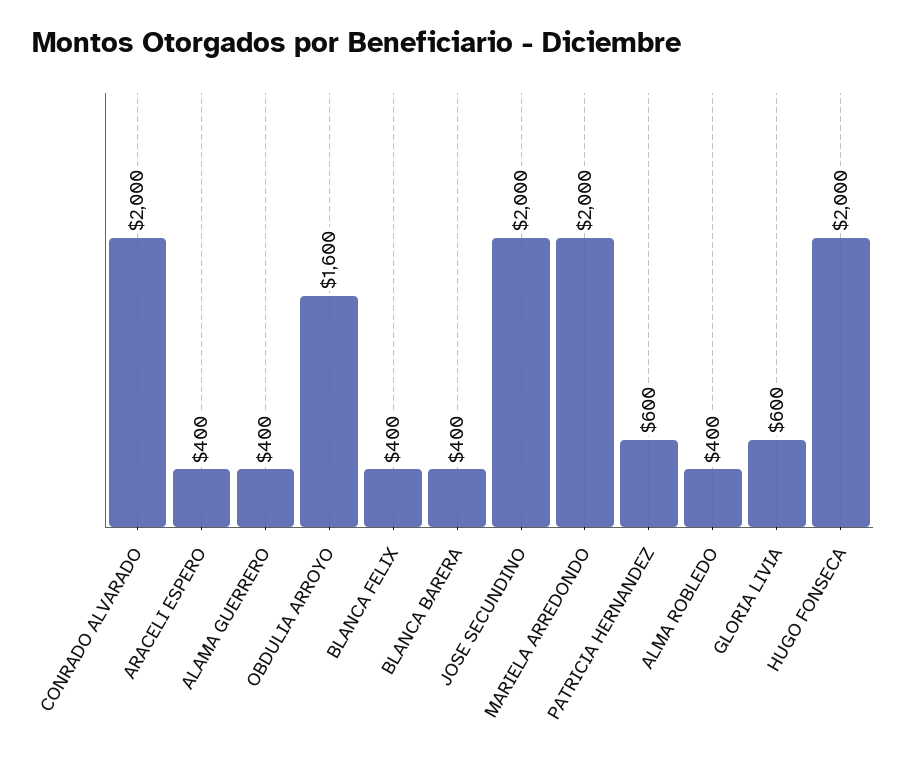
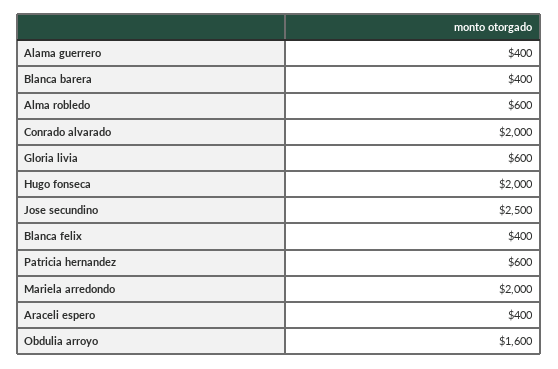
  {
    "CONRADO ALVARADO": 2000,
    "ARACELI ESPERO": 400,
    "ALAMA GUERRERO": 400,
    "OBDULIA ARROYO": 1600,
    "BLANCA FELIX": 400,
    "BLANCA BARERA": 400,
-   "JOSE SECUNDINO": 2000,
+   "JOSE SECUNDINO": 2500,
    "MARIELA ARREDONDO": 2000,
    "PATRICIA HERNANDEZ": 600,
-   "ALMA ROBLEDO": 400,
+   "ALMA ROBLEDO": 600,
    "GLORIA LIVIA": 600,
    "HUGO FONSECA": 2000
  }

